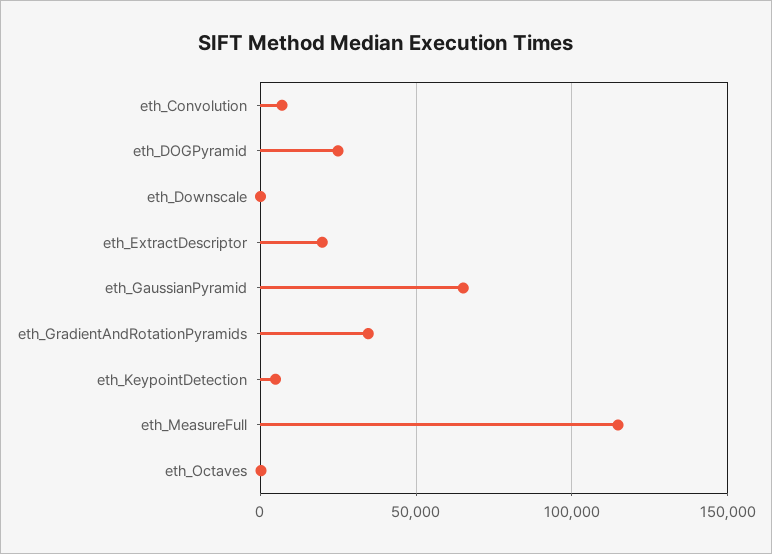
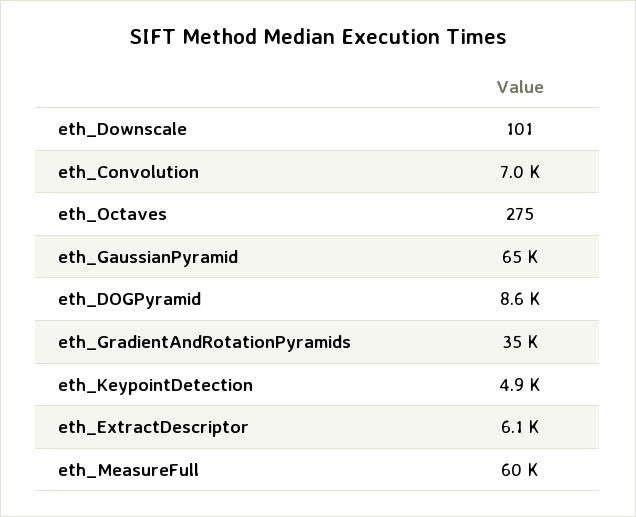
  {
    "eth_Convolution": 7000,
-   "eth_DOGPyramid": 25000,
+   "eth_DOGPyramid": 8600,
    "eth_Downscale": 101,
-   "eth_ExtractDescriptor": 20000,
+   "eth_ExtractDescriptor": 6100,
    "eth_GaussianPyramid": 65000,
    "eth_GradientAndRotationPyramids": 35000,
    "eth_KeypointDetection": 4900,
-   "eth_MeasureFull": 115000,
+   "eth_MeasureFull": 60000,
    "eth_Octaves": 275
  }

